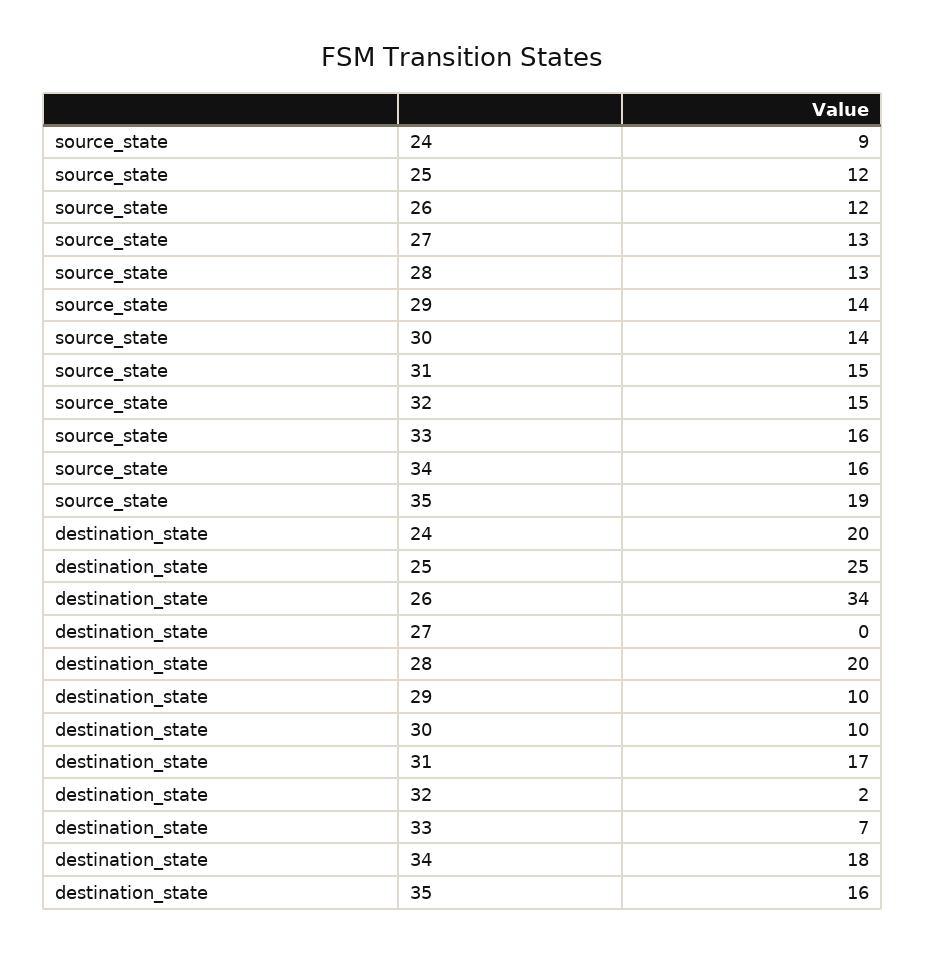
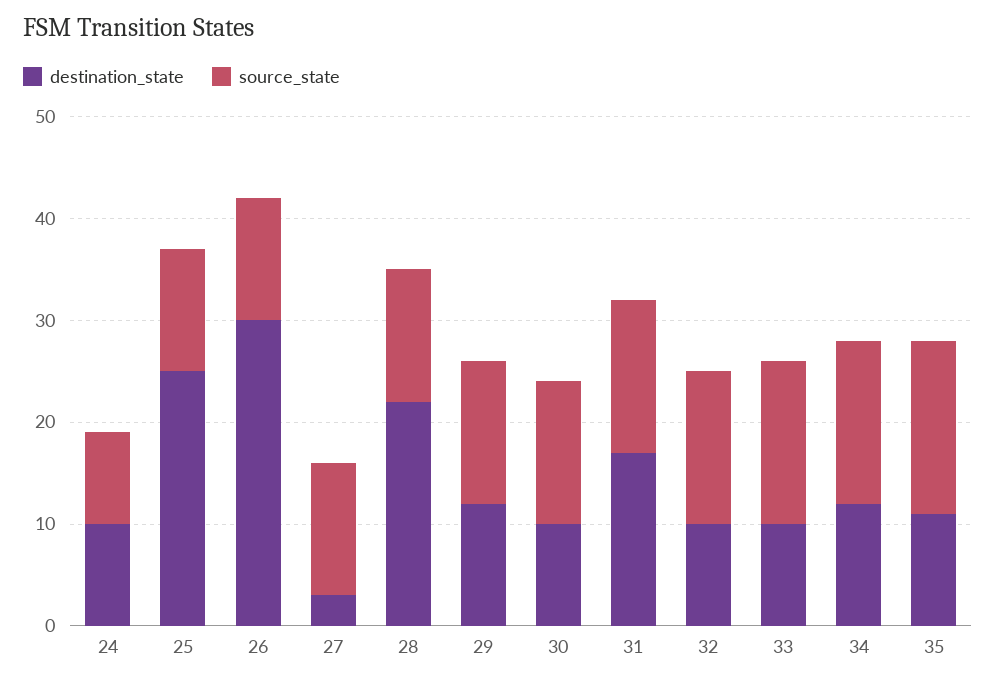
  {
    "source_state": {
      "24": 9,
      "25": 12,
      "26": 12,
      "27": 13,
      "28": 13,
      "29": 14,
      "30": 14,
      "31": 15,
      "32": 15,
      "33": 16,
      "34": 16,
-     "35": 19
+     "35": 17
    },
    "destination_state": {
-     "24": 20,
+     "24": 10,
      "25": 25,
-     "26": 34,
+     "26": 30,
-     "27": 0,
+     "27": 3,
-     "28": 20,
+     "28": 22,
-     "29": 10,
+     "29": 12,
      "30": 10,
      "31": 17,
-     "32": 2,
+     "32": 10,
-     "33": 7,
+     "33": 10,
-     "34": 18,
+     "34": 12,
-     "35": 16
+     "35": 11
    }
  }

